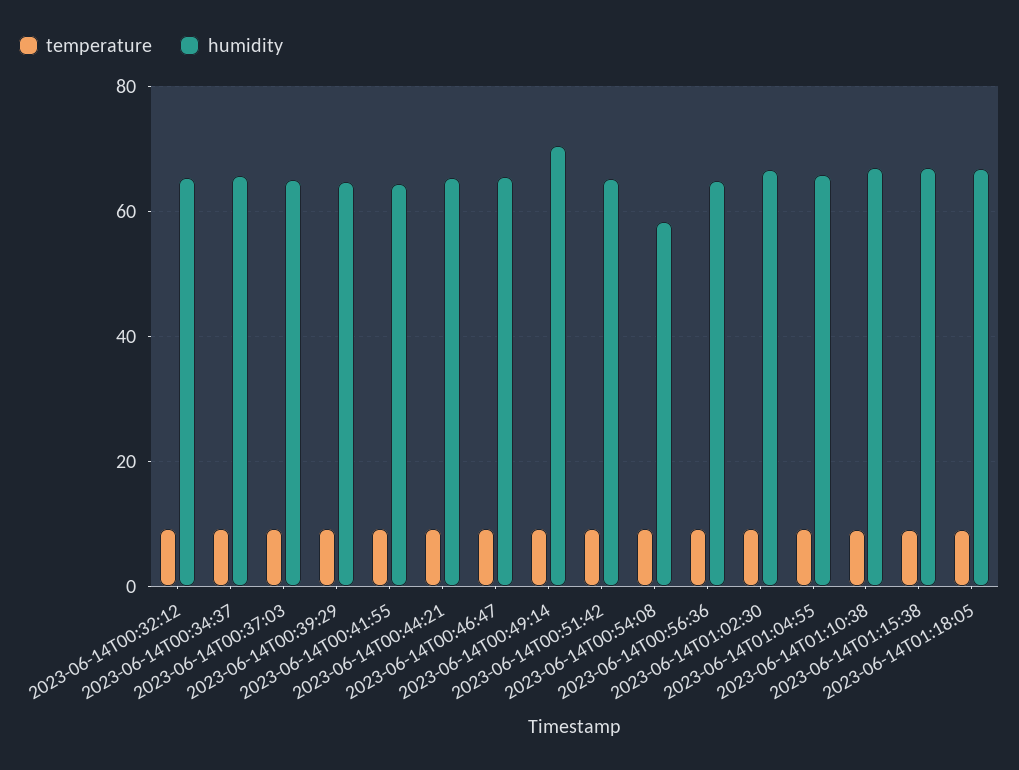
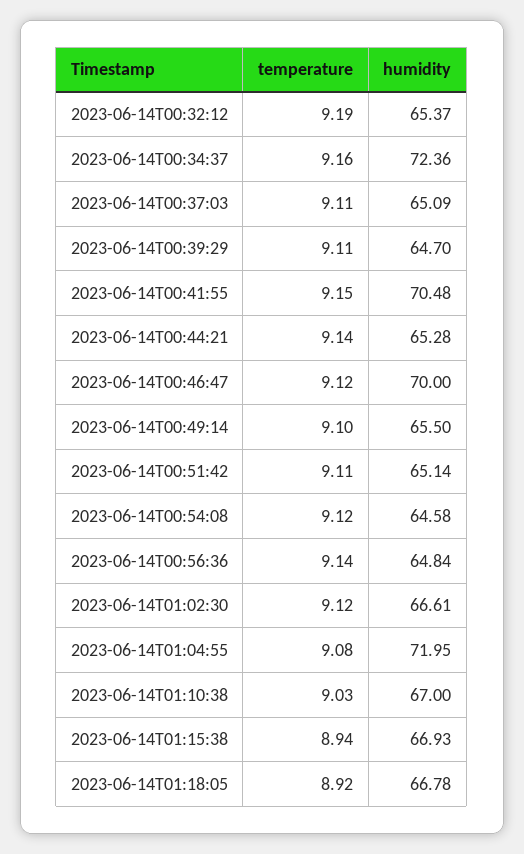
  {
    "temperature": {
      "2023-06-14T00:32:12": 9.19,
      "2023-06-14T00:34:37": 9.16,
      "2023-06-14T00:37:03": 9.11,
      "2023-06-14T00:39:29": 9.11,
      "2023-06-14T00:41:55": 9.15,
      "2023-06-14T00:44:21": 9.14,
      "2023-06-14T00:46:47": 9.12,
      "2023-06-14T00:49:14": 9.1,
      "2023-06-14T00:51:42": 9.11,
      "2023-06-14T00:54:08": 9.12,
      "2023-06-14T00:56:36": 9.14,
      "2023-06-14T01:02:30": 9.12,
      "2023-06-14T01:04:55": 9.08,
      "2023-06-14T01:10:38": 9.03,
      "2023-06-14T01:15:38": 8.94,
      "2023-06-14T01:18:05": 8.92
    },
    "humidity": {
      "2023-06-14T00:32:12": 65.37,
-     "2023-06-14T00:34:37": 66,
+     "2023-06-14T00:34:37": 72.36,
      "2023-06-14T00:37:03": 65.09,
      "2023-06-14T00:39:29": 64.7,
-     "2023-06-14T00:41:55": 64,
+     "2023-06-14T00:41:55": 70.48,
      "2023-06-14T00:44:21": 65.28,
-     "2023-06-14T00:46:47": 66,
+     "2023-06-14T00:46:47": 70,
-     "2023-06-14T00:49:14": 70,
+     "2023-06-14T00:49:14": 65.5,
      "2023-06-14T00:51:42": 65.14,
-     "2023-06-14T00:54:08": 58,
+     "2023-06-14T00:54:08": 64.58,
      "2023-06-14T00:56:36": 64.84,
      "2023-06-14T01:02:30": 66.61,
-     "2023-06-14T01:04:55": 66,
+     "2023-06-14T01:04:55": 71.95,
      "2023-06-14T01:10:38": 67,
      "2023-06-14T01:15:38": 66.93,
      "2023-06-14T01:18:05": 66.78
    }
  }

